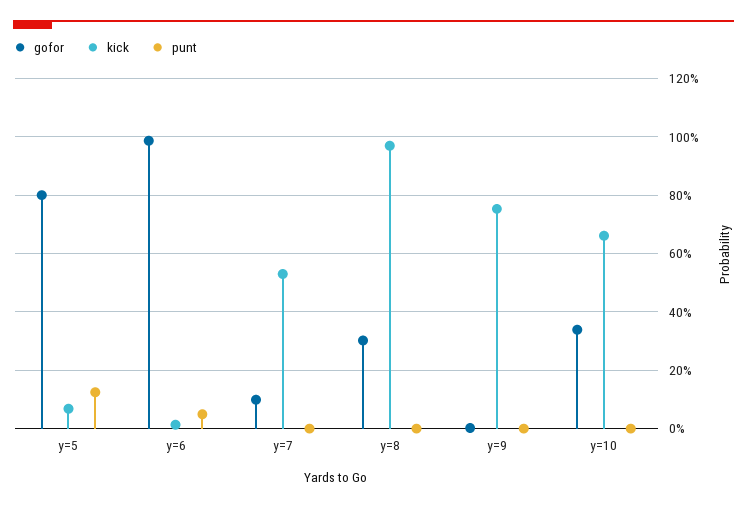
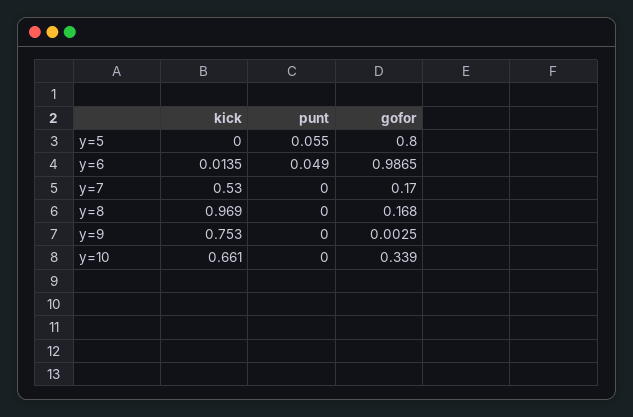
  {
    "gofor": {
      "y=5": 0.8,
      "y=6": 0.9865,
-     "y=7": 0.1,
+     "y=7": 0.17,
-     "y=8": 0.3,
+     "y=8": 0.168,
      "y=9": 0.0025,
      "y=10": 0.339
    },
    "kick": {
-     "y=5": 0.075,
+     "y=5": 0,
      "y=6": 0.0135,
      "y=7": 0.53,
      "y=8": 0.969,
      "y=9": 0.753,
      "y=10": 0.661
    },
    "punt": {
-     "y=5": 0.125,
+     "y=5": 0.055,
      "y=6": 0.049,
      "y=7": 0,
      "y=8": 0,
      "y=9": 0,
      "y=10": 0
    }
  }

